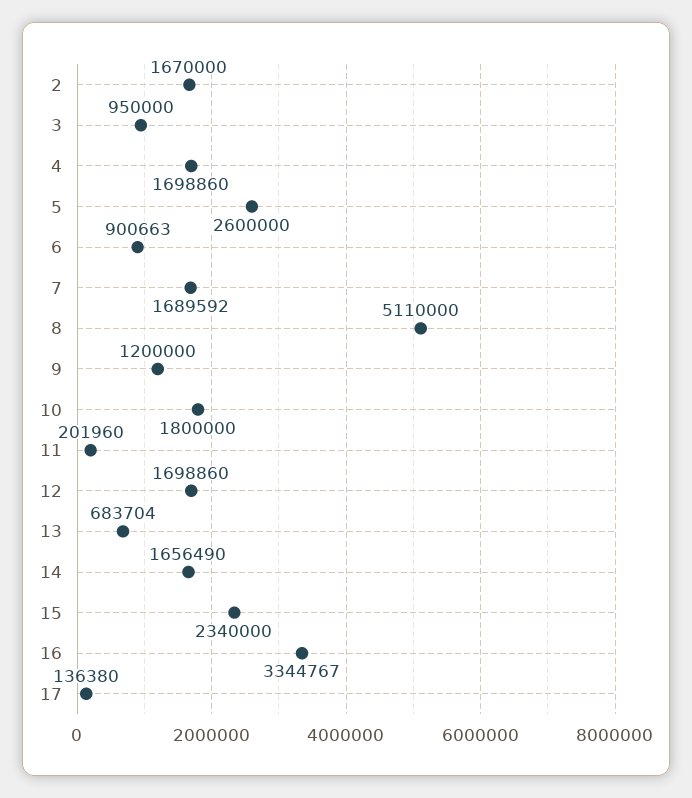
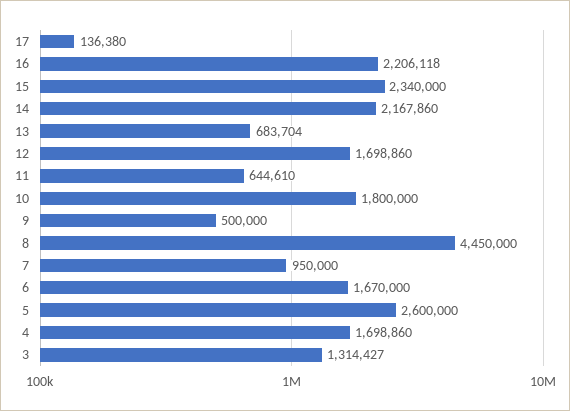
  {
-   "2": 1670000,
-   "3": 950000,
+   "3": 1314427,
    "4": 1698860,
    "5": 2600000,
-   "6": 900663,
+   "6": 1670000,
-   "7": 1689592,
+   "7": 950000,
-   "8": 5110000,
+   "8": 4450000,
-   "9": 1200000,
+   "9": 500000,
    "10": 1800000,
-   "11": 201960,
+   "11": 644610,
    "12": 1698860,
    "13": 683704,
-   "14": 1656490,
+   "14": 2167860,
    "15": 2340000,
-   "16": 3344767,
+   "16": 2206118,
    "17": 136380
  }

